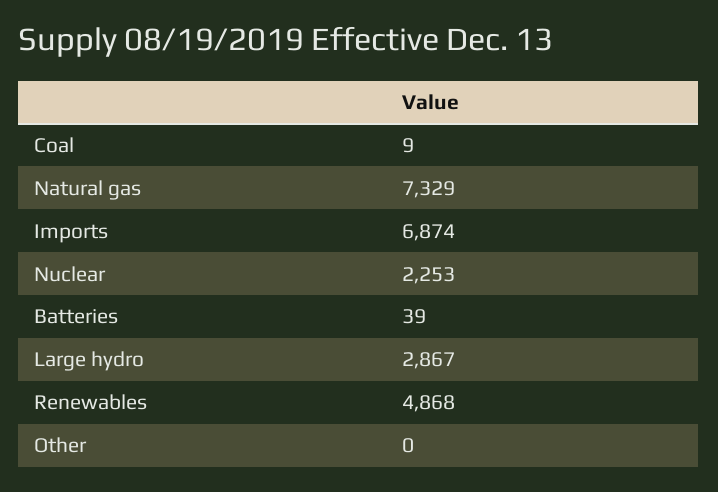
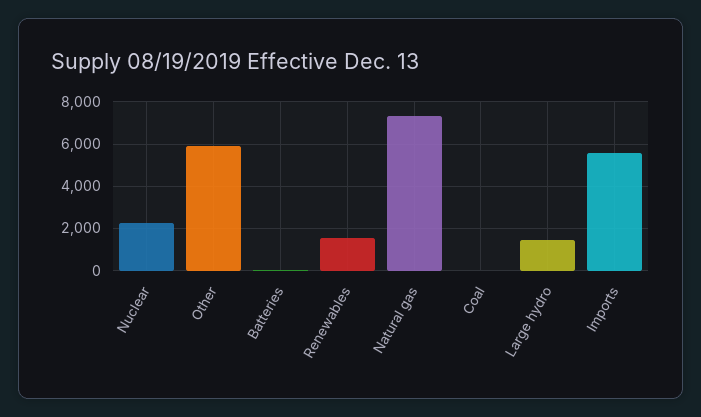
  {
    "Coal": 9,
    "Natural gas": 7329,
-   "Imports": 6874,
+   "Imports": 5500,
    "Nuclear": 2253,
    "Batteries": 39,
-   "Large hydro": 2867,
+   "Large hydro": 1500,
-   "Renewables": 4868,
+   "Renewables": 1500,
-   "Other": 0
+   "Other": 6000
  }

